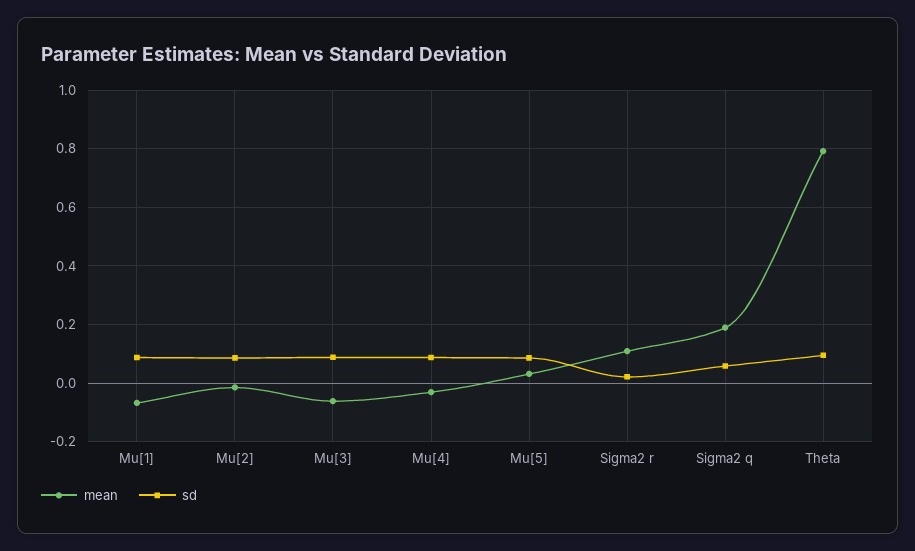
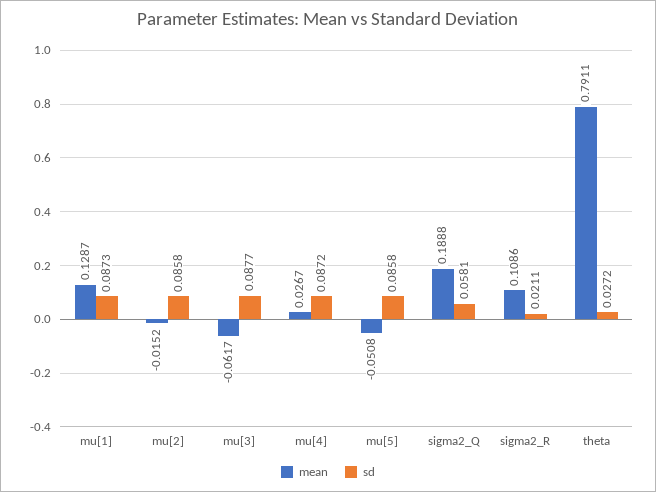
  {
    "mean": {
-     "Mu[1]": -0.075,
+     "Mu[1]": 0.1287,
      "Mu[2]": -0.0152,
      "Mu[3]": -0.0617,
-     "Mu[4]": -0.025,
+     "Mu[4]": 0.0267,
-     "Mu[5]": 0.025,
+     "Mu[5]": -0.0508,
      "Sigma2 r": 0.1086,
      "Sigma2 q": 0.1888,
      "Theta": 0.7911
    },
    "sd": {
      "Mu[1]": 0.0873,
      "Mu[2]": 0.0858,
      "Mu[3]": 0.0877,
      "Mu[4]": 0.0872,
      "Mu[5]": 0.0858,
      "Sigma2 r": 0.0211,
      "Sigma2 q": 0.0581,
-     "Theta": 0.1
+     "Theta": 0.0272
    }
  }

